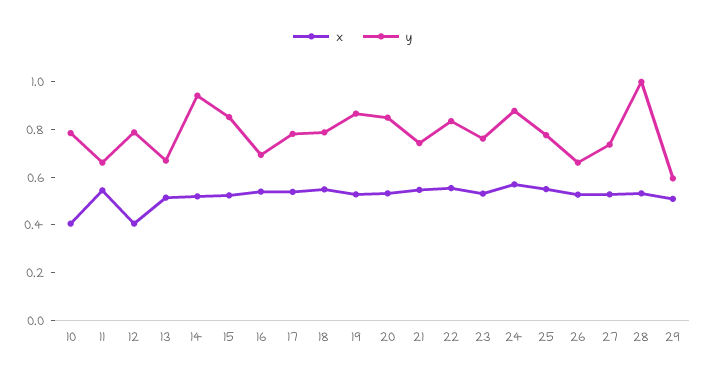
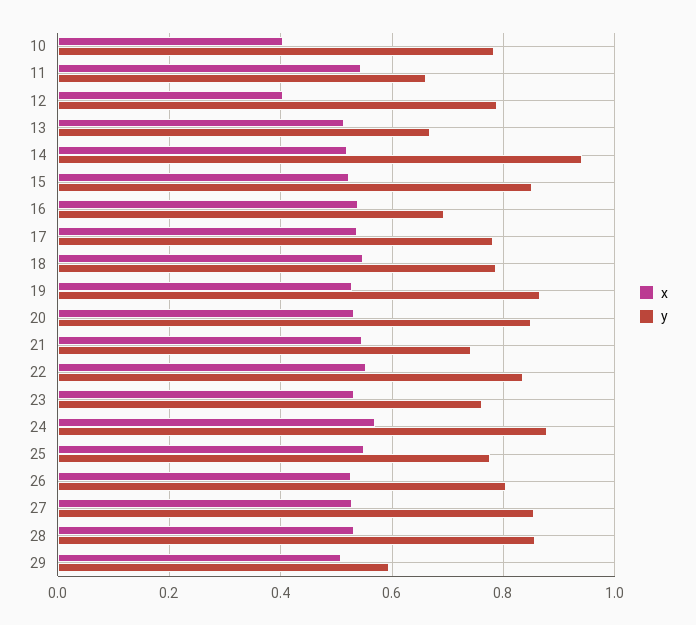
  {
    "x": {
      "10": 0.4,
      "11": 0.54,
      "12": 0.4,
      "13": 0.52,
      "14": 0.52,
      "15": 0.52,
      "16": 0.54,
      "17": 0.54,
      "18": 0.54,
      "19": 0.52,
      "20": 0.54,
      "21": 0.54,
      "22": 0.56,
      "23": 0.54,
      "24": 0.56,
      "25": 0.54,
      "26": 0.52,
      "27": 0.52,
      "28": 0.54,
      "29": 0.5
    },
    "y": {
      "10": 0.78,
      "11": 0.66,
      "12": 0.78,
      "13": 0.66,
      "14": 0.94,
      "15": 0.86,
      "16": 0.7,
      "17": 0.78,
      "18": 0.78,
      "19": 0.86,
      "20": 0.84,
      "21": 0.74,
      "22": 0.84,
      "23": 0.76,
      "24": 0.88,
      "25": 0.78,
-     "26": 0.65,
+     "26": 0.8,
-     "27": 0.75,
+     "27": 0.86,
-     "28": 1,
+     "28": 0.86,
      "29": 0.6
    }
  }

